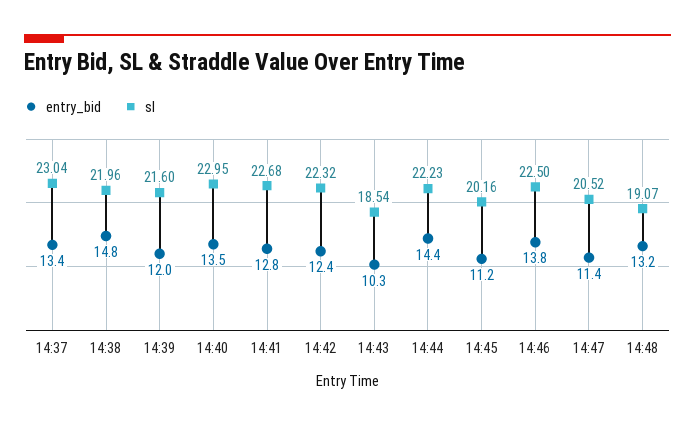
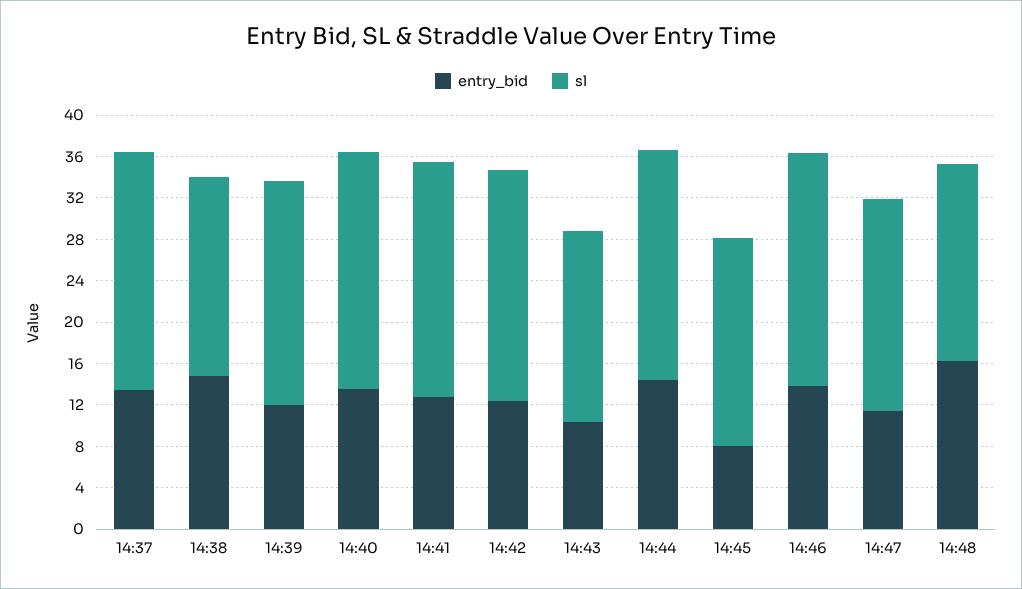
  {
    "entry_bid": {
      "14:37": 13.4,
      "14:38": 14.8,
      "14:39": 12,
      "14:40": 13.5,
      "14:41": 12.8,
      "14:42": 12.4,
      "14:43": 10.3,
      "14:44": 14.4,
-     "14:45": 11.2,
+     "14:45": 8,
      "14:46": 13.8,
      "14:47": 11.4,
-     "14:48": 13.2
+     "14:48": 16
    },
    "sl": {
      "14:37": 23.04,
-     "14:38": 21.96,
+     "14:38": 19,
      "14:39": 21.6,
      "14:40": 22.95,
      "14:41": 22.68,
      "14:42": 22.32,
      "14:43": 18.54,
      "14:44": 22.23,
      "14:45": 20.16,
      "14:46": 22.5,
      "14:47": 20.52,
      "14:48": 19.07
    }
  }

